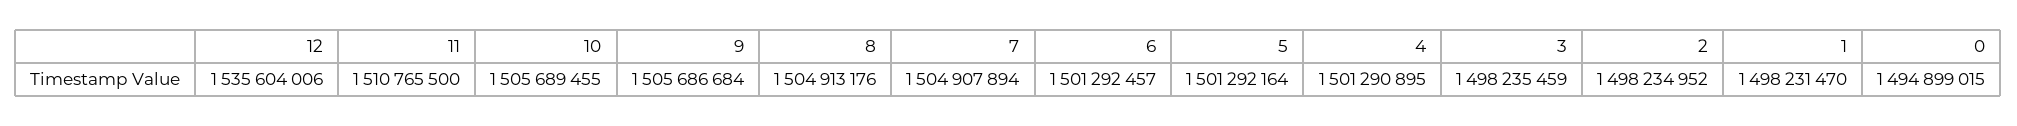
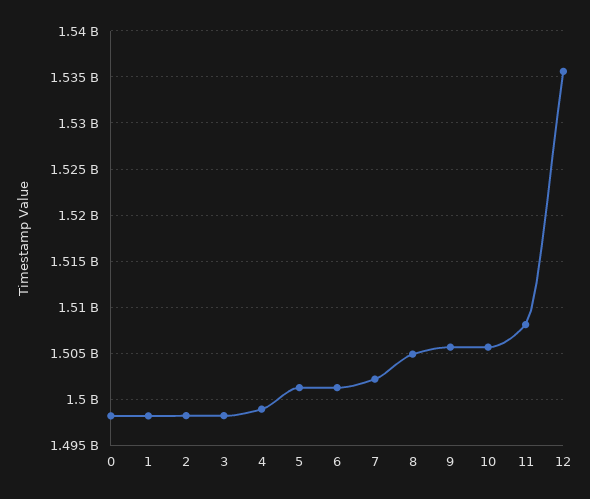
  {
    "12": 1535604006,
-   "11": 1510765500,
+   "11": 1508000000,
    "10": 1505689455,
    "9": 1505686684,
    "8": 1504913176,
-   "7": 1504907894,
+   "7": 1502000000,
    "6": 1501292457,
    "5": 1501292164,
-   "4": 1501290895,
+   "4": 1499000000,
    "3": 1498235459,
    "2": 1498234952,
    "1": 1498231470,
-   "0": 1494899015
+   "0": 1498000000
  }

